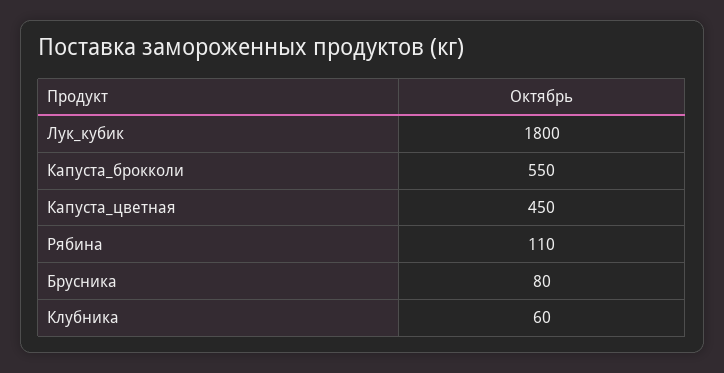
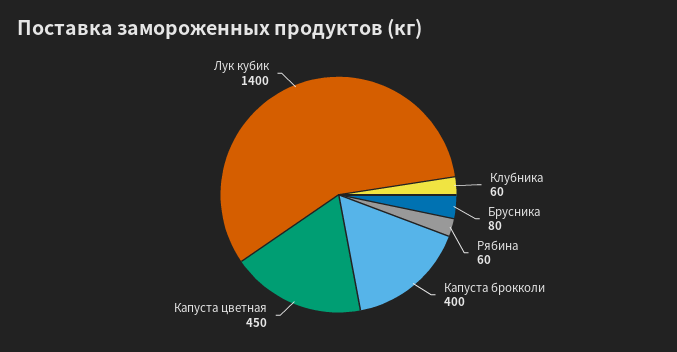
  {
-   "Лук_кубик": 1800,
+   "Лук_кубик": 1400,
-   "Капуста_брокколи": 550,
+   "Капуста_брокколи": 400,
    "Капуста_цветная": 450,
-   "Рябина": 110,
+   "Рябина": 60,
    "Брусника": 80,
    "Клубника": 60
  }

